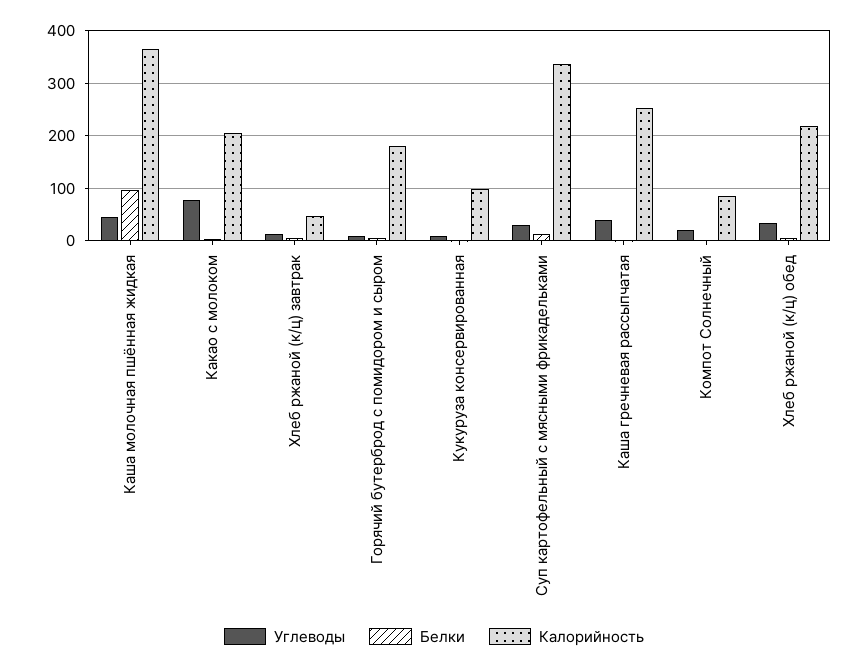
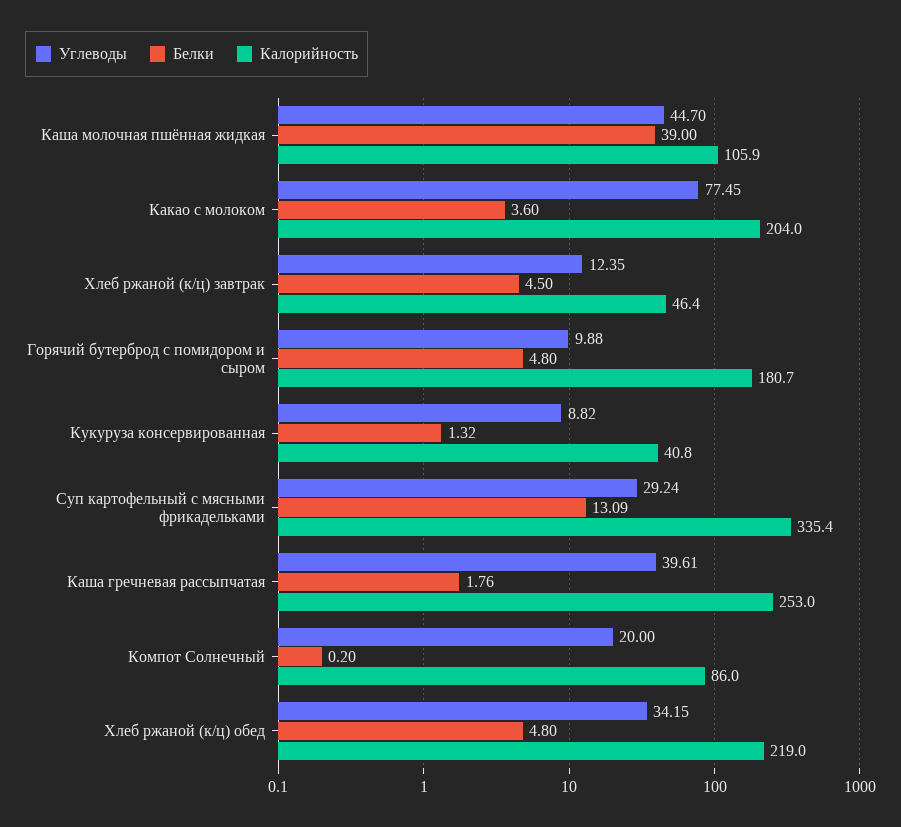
  {
    "Углеводы": {
      "Каша молочная пшённая жидкая": 44.7,
      "Какао с молоком": 77.45,
      "Хлеб ржаной (к/ц) завтрак": 12.35,
      "Горячий бутерброд с помидором и сыром": 9.88,
      "Кукуруза консервированная": 8.82,
      "Суп картофельный с мясными фрикадельками": 29.24,
      "Каша гречневая рассыпчатая": 39.61,
      "Компот Солнечный": 20,
      "Хлеб ржаной (к/ц) обед": 34.15
    },
    "Белки": {
-     "Каша молочная пшённая жидкая": 100,
+     "Каша молочная пшённая жидкая": 39,
      "Какао с молоком": 3.6,
      "Хлеб ржаной (к/ц) завтрак": 4.5,
      "Горячий бутерброд с помидором и сыром": 4.8,
      "Кукуруза консервированная": 1.32,
      "Суп картофельный с мясными фрикадельками": 13.09,
      "Каша гречневая рассыпчатая": 1.76,
      "Компот Солнечный": 0.2,
      "Хлеб ржаной (к/ц) обед": 4.8
    },
    "Калорийность": {
-     "Каша молочная пшённая жидкая": 360,
+     "Каша молочная пшённая жидкая": 105.9,
      "Какао с молоком": 204,
      "Хлеб ржаной (к/ц) завтрак": 46.4,
      "Горячий бутерброд с помидором и сыром": 180.7,
-     "Кукуруза консервированная": 100,
+     "Кукуруза консервированная": 40.8,
      "Суп картофельный с мясными фрикадельками": 335.4,
      "Каша гречневая рассыпчатая": 253,
      "Компот Солнечный": 86,
      "Хлеб ржаной (к/ц) обед": 219
    }
  }

